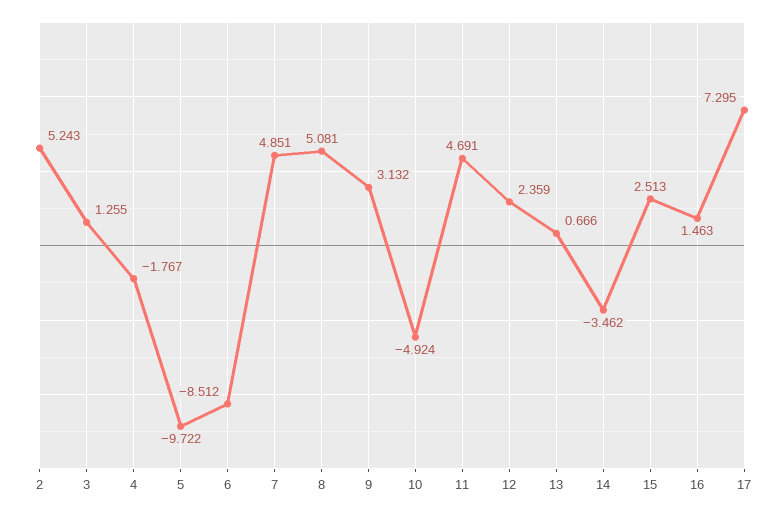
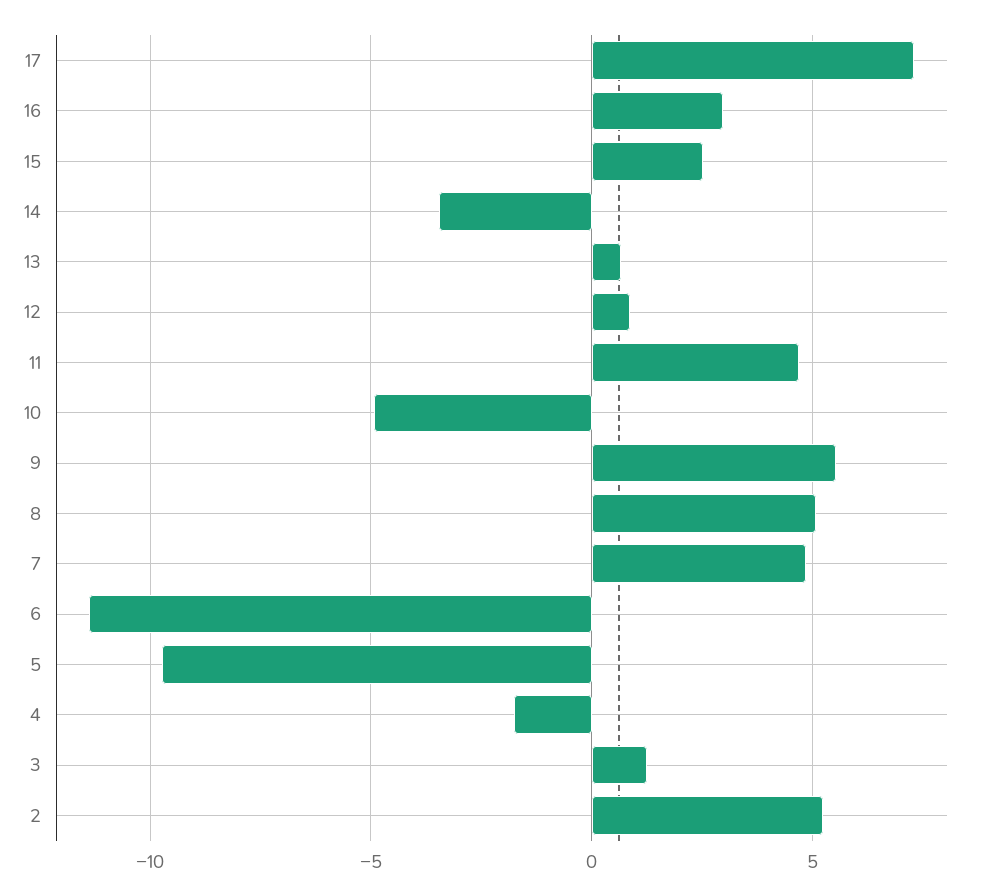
  {
    "2": 5.243,
    "3": 1.255,
    "4": -1.767,
    "5": -9.722,
-   "6": -8.512,
+   "6": -11.5,
    "7": 4.851,
    "8": 5.081,
-   "9": 3.132,
+   "9": 5.5,
    "10": -4.924,
    "11": 4.691,
-   "12": 2.359,
+   "12": 1,
    "13": 0.666,
    "14": -3.462,
    "15": 2.513,
-   "16": 1.463,
+   "16": 3,
    "17": 7.295
  }

